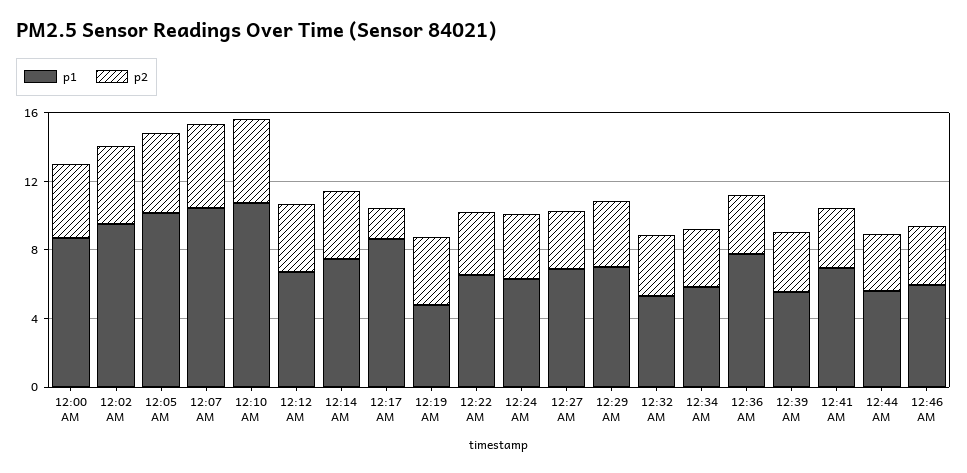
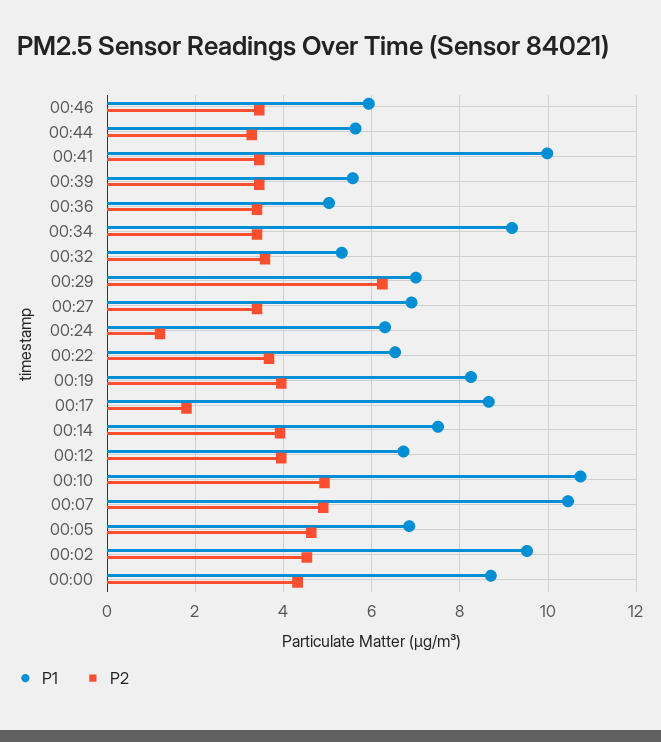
  {
    "p1": {
      "12:00 AM": 8.8,
      "12:02 AM": 9.6,
-     "12:05 AM": 10,
+     "12:05 AM": 6.8,
      "12:07 AM": 10.4,
      "12:10 AM": 10.8,
      "12:12 AM": 6.8,
      "12:14 AM": 7.6,
      "12:17 AM": 8.6,
-     "12:19 AM": 5,
+     "12:19 AM": 8.2,
      "12:22 AM": 6.6,
      "12:24 AM": 6.4,
      "12:27 AM": 7,
      "12:29 AM": 7,
      "12:32 AM": 5.4,
-     "12:34 AM": 6,
+     "12:34 AM": 9.2,
-     "12:36 AM": 8,
+     "12:36 AM": 5,
      "12:39 AM": 5.6,
-     "12:41 AM": 7,
+     "12:41 AM": 10,
      "12:44 AM": 5.6,
      "12:46 AM": 6
    },
    "p2": {
      "12:00 AM": 4.4,
      "12:02 AM": 4.6,
      "12:05 AM": 4.6,
      "12:07 AM": 5,
      "12:10 AM": 5,
      "12:12 AM": 4,
      "12:14 AM": 4,
      "12:17 AM": 1.8,
      "12:19 AM": 4,
      "12:22 AM": 3.6,
-     "12:24 AM": 4,
+     "12:24 AM": 1.2,
      "12:27 AM": 3.4,
-     "12:29 AM": 4,
+     "12:29 AM": 6.2,
      "12:32 AM": 3.6,
      "12:34 AM": 3.4,
      "12:36 AM": 3.4,
      "12:39 AM": 3.4,
      "12:41 AM": 3.4,
      "12:44 AM": 3.2,
      "12:46 AM": 3.4
    }
  }

